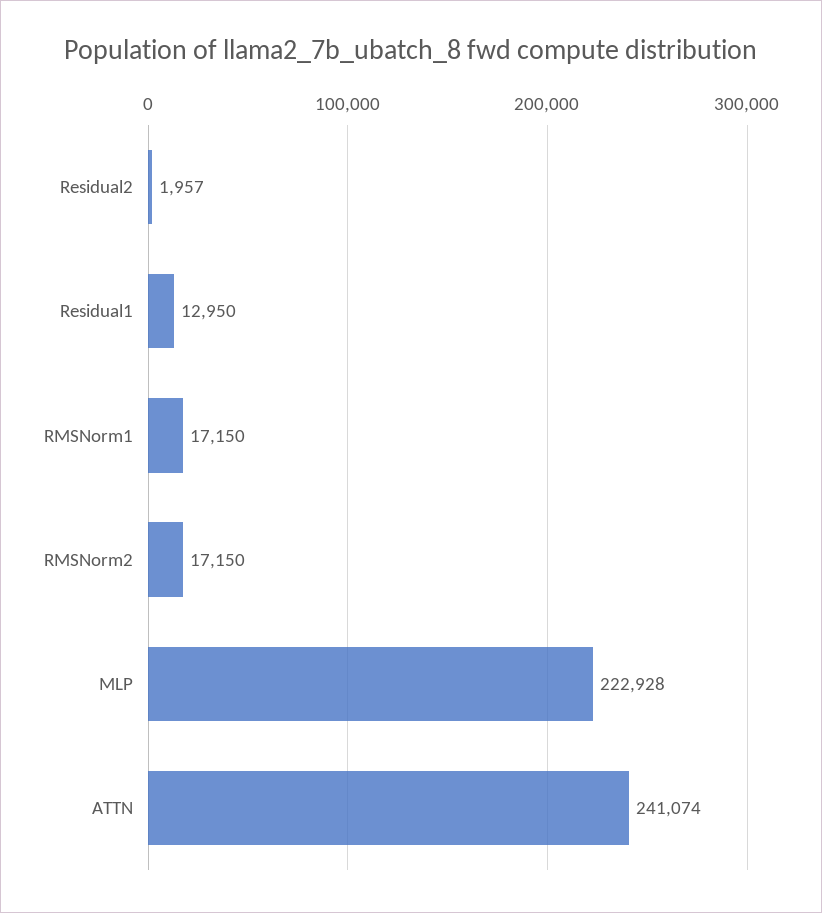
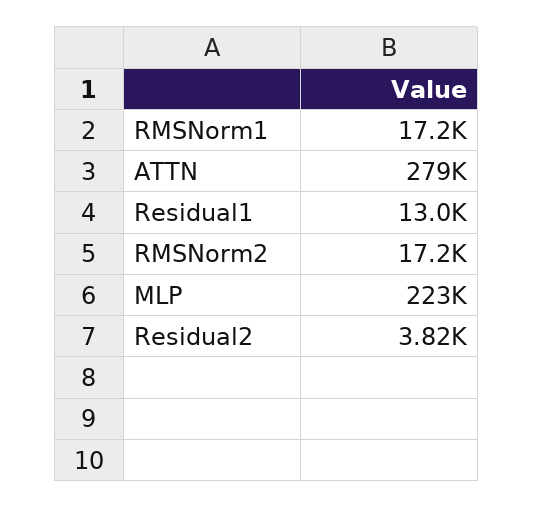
  {
-   "Residual2": 1957,
+   "Residual2": 3820,
    "Residual1": 12950,
    "RMSNorm1": 17150,
    "RMSNorm2": 17150,
    "MLP": 222928,
-   "ATTN": 241074
+   "ATTN": 279000
  }

